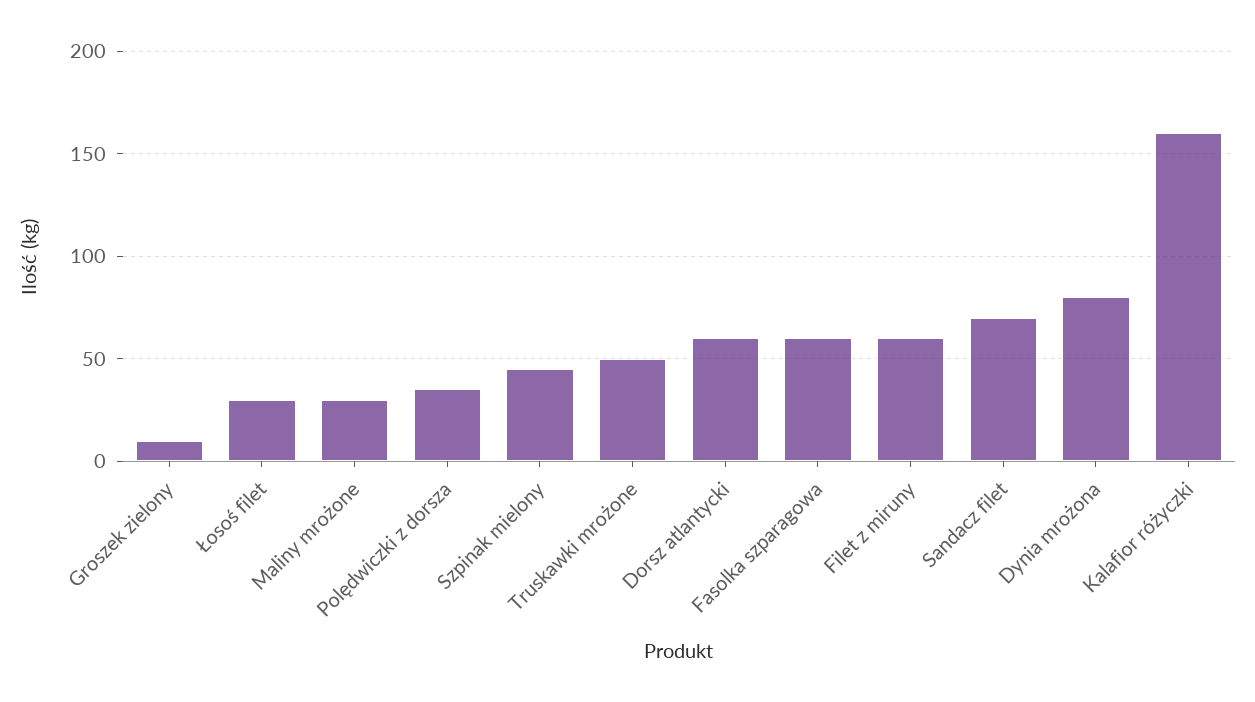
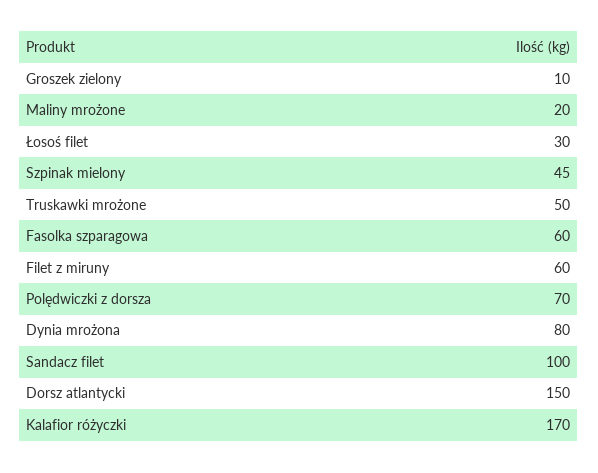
  {
    "Groszek zielony": 10,
    "Łosoś filet": 30,
-   "Maliny mrożone": 30,
+   "Maliny mrożone": 20,
-   "Polędwiczki z dorsza": 35,
+   "Polędwiczki z dorsza": 70,
    "Szpinak mielony": 45,
    "Truskawki mrożone": 50,
-   "Dorsz atlantycki": 60,
+   "Dorsz atlantycki": 150,
    "Fasolka szparagowa": 60,
    "Filet z miruny": 60,
-   "Sandacz filet": 70,
+   "Sandacz filet": 100,
    "Dynia mrożona": 80,
-   "Kalafior różyczki": 160
+   "Kalafior różyczki": 170
  }

